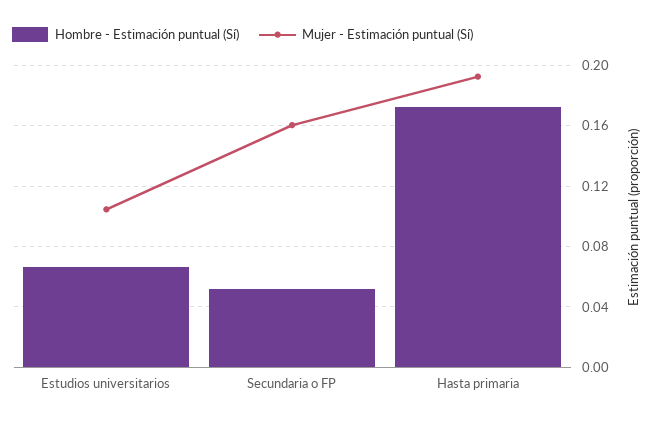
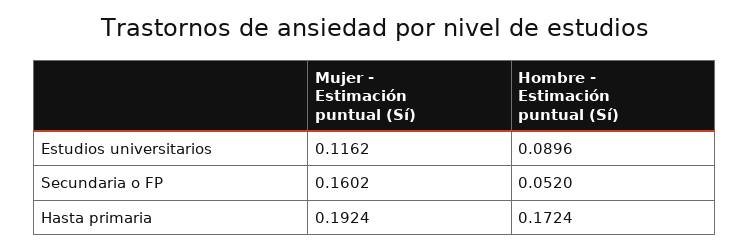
  {
    "Hombre - Estimación puntual (Sí)": {
-     "Estudios universitarios": 0.065,
+     "Estudios universitarios": 0.0896,
      "Secundaria o FP": 0.052,
      "Hasta primaria": 0.1724
    },
    "Mujer - Estimación puntual (Sí)": {
-     "Estudios universitarios": 0.105,
+     "Estudios universitarios": 0.1162,
      "Secundaria o FP": 0.1602,
      "Hasta primaria": 0.1924
    }
  }

